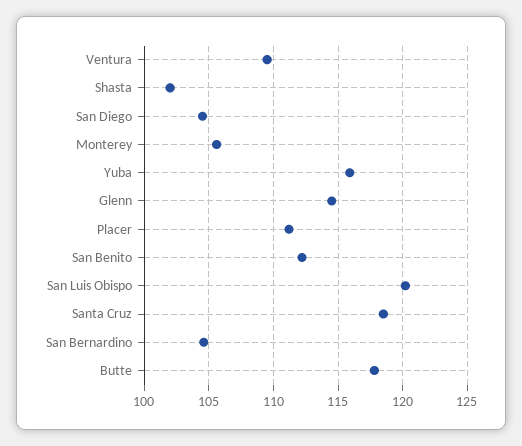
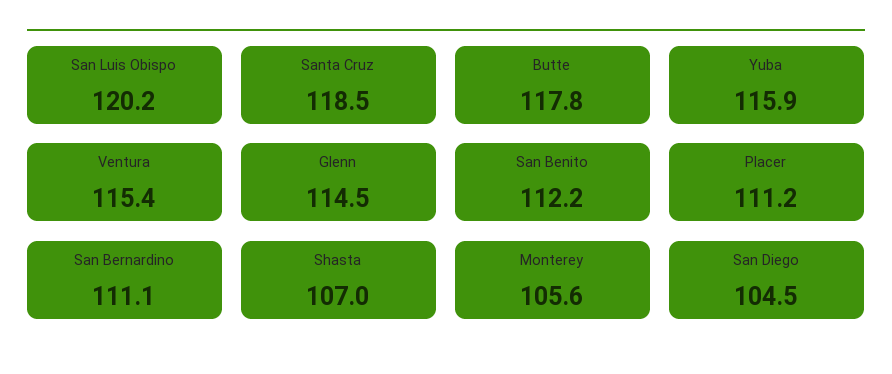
  {
-   "Ventura": 109.5,
+   "Ventura": 115.4,
-   "Shasta": 102,
+   "Shasta": 107,
    "San Diego": 104.5,
    "Monterey": 105.6,
    "Yuba": 115.9,
    "Glenn": 114.5,
    "Placer": 111.2,
    "San Benito": 112.2,
    "San Luis Obispo": 120.2,
    "Santa Cruz": 118.5,
-   "San Bernardino": 104.5,
+   "San Bernardino": 111.1,
    "Butte": 117.8
  }

